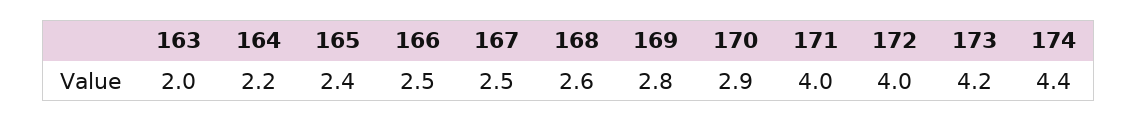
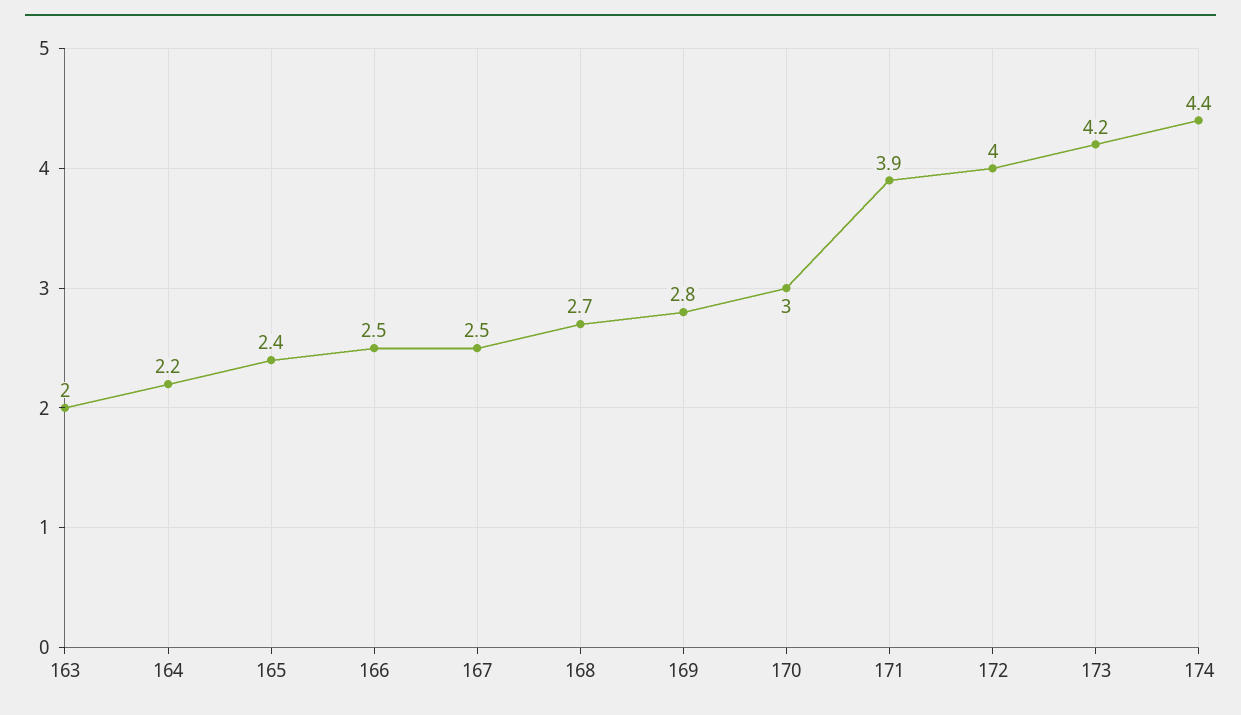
  {
    "163": 2,
    "164": 2.2,
    "165": 2.4,
    "166": 2.5,
    "167": 2.5,
-   "168": 2.6,
+   "168": 2.7,
    "169": 2.8,
-   "170": 2.9,
+   "170": 3,
-   "171": 4,
+   "171": 3.9,
    "172": 4,
    "173": 4.2,
    "174": 4.4
  }

